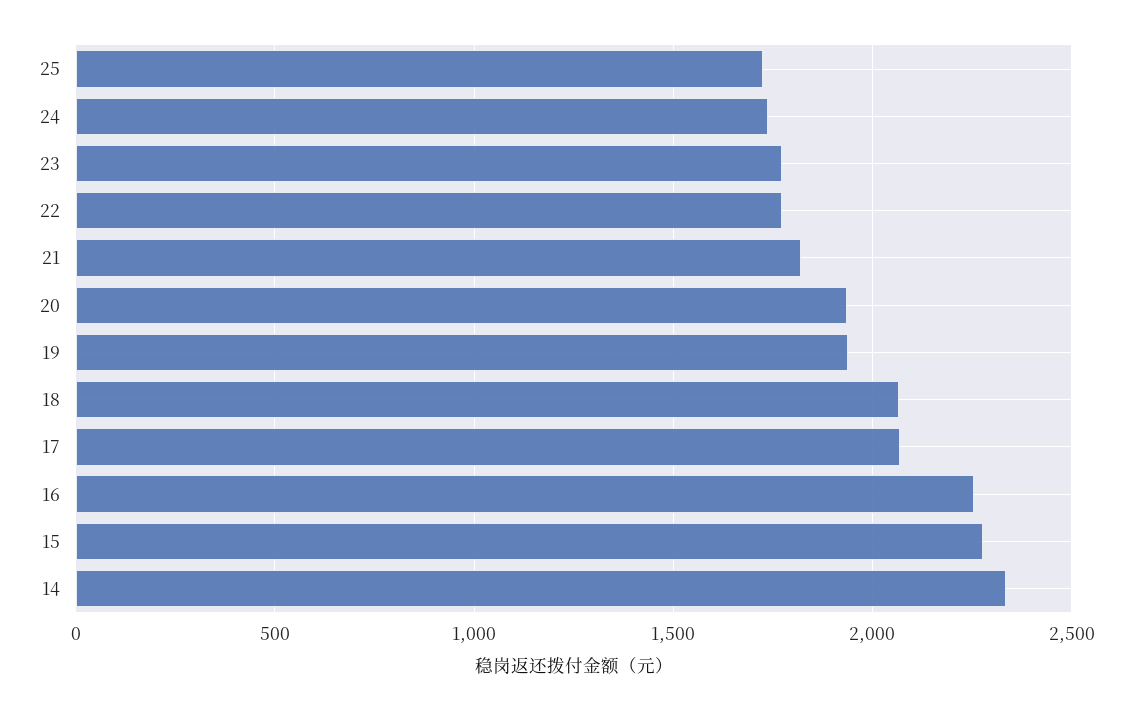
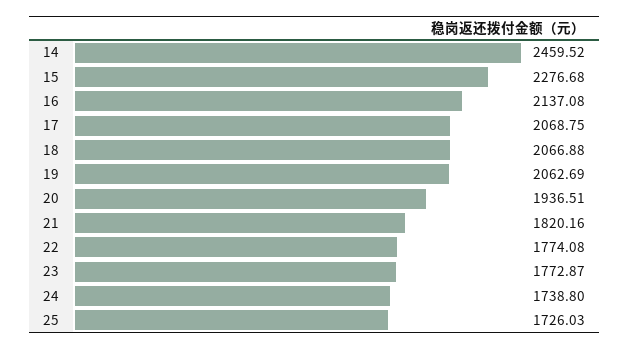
  {
    "25": 1726.03,
    "24": 1738.8,
    "23": 1772.87,
    "22": 1774.08,
    "21": 1820.16,
    "20": 1936.51,
-   "19": 1950,
+   "19": 2062.69,
    "18": 2066.88,
    "17": 2068.75,
-   "16": 2250,
+   "16": 2137.08,
    "15": 2276.68,
-   "14": 2350
+   "14": 2459.52
  }

